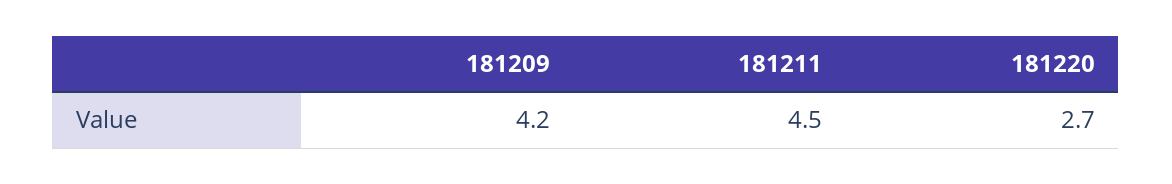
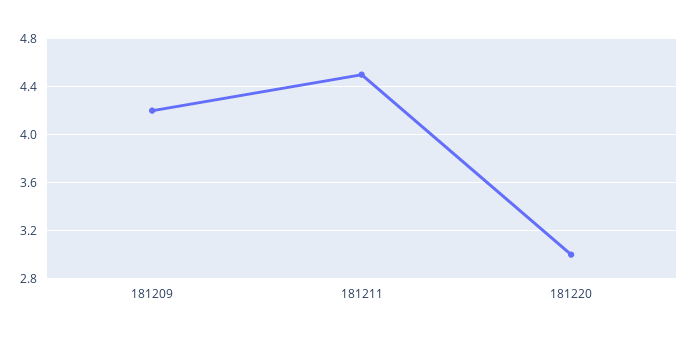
  {
    "181209": 4.2,
    "181211": 4.5,
-   "181220": 2.7
+   "181220": 3
  }

